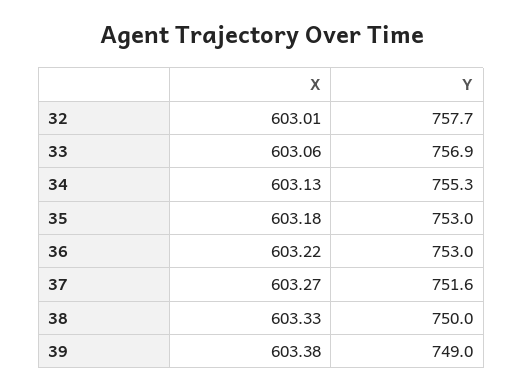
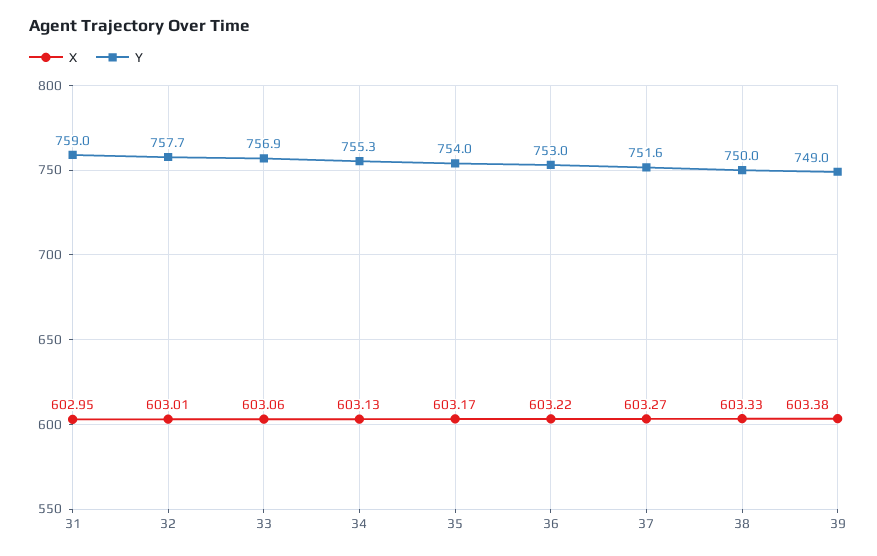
  {
    "X": {
      "32": 603.01,
      "33": 603.06,
      "34": 603.13,
-     "35": 603.18,
+     "35": 603.17,
      "36": 603.22,
      "37": 603.27,
      "38": 603.33,
-     "39": 603.38
+     "39": 603.38,
+     "31": 602.95
    },
    "Y": {
      "32": 757.7,
      "33": 756.9,
      "34": 755.3,
-     "35": 753,
+     "35": 754,
      "36": 753,
      "37": 751.6,
      "38": 750,
-     "39": 749
+     "39": 749,
+     "31": 759
    }
  }

